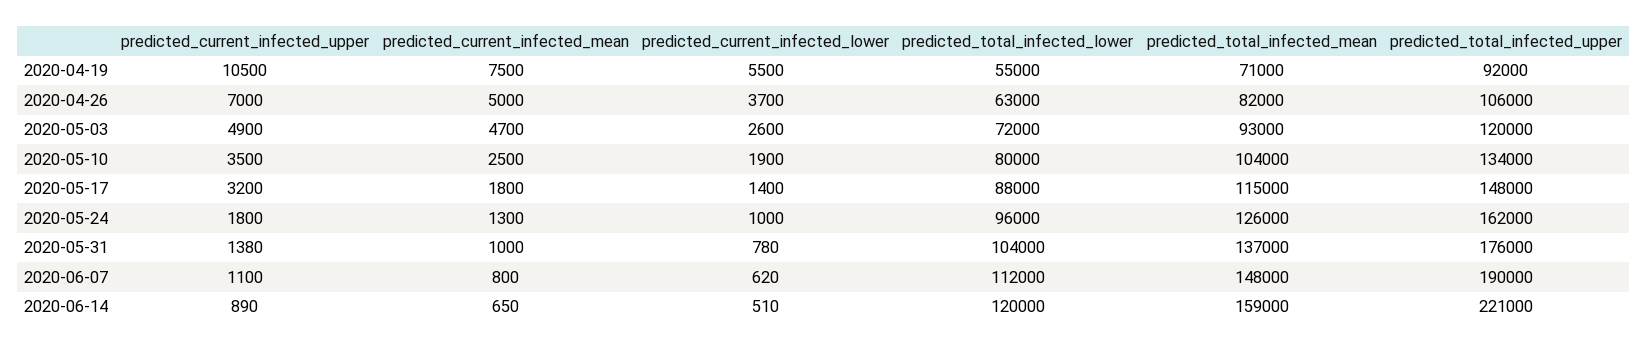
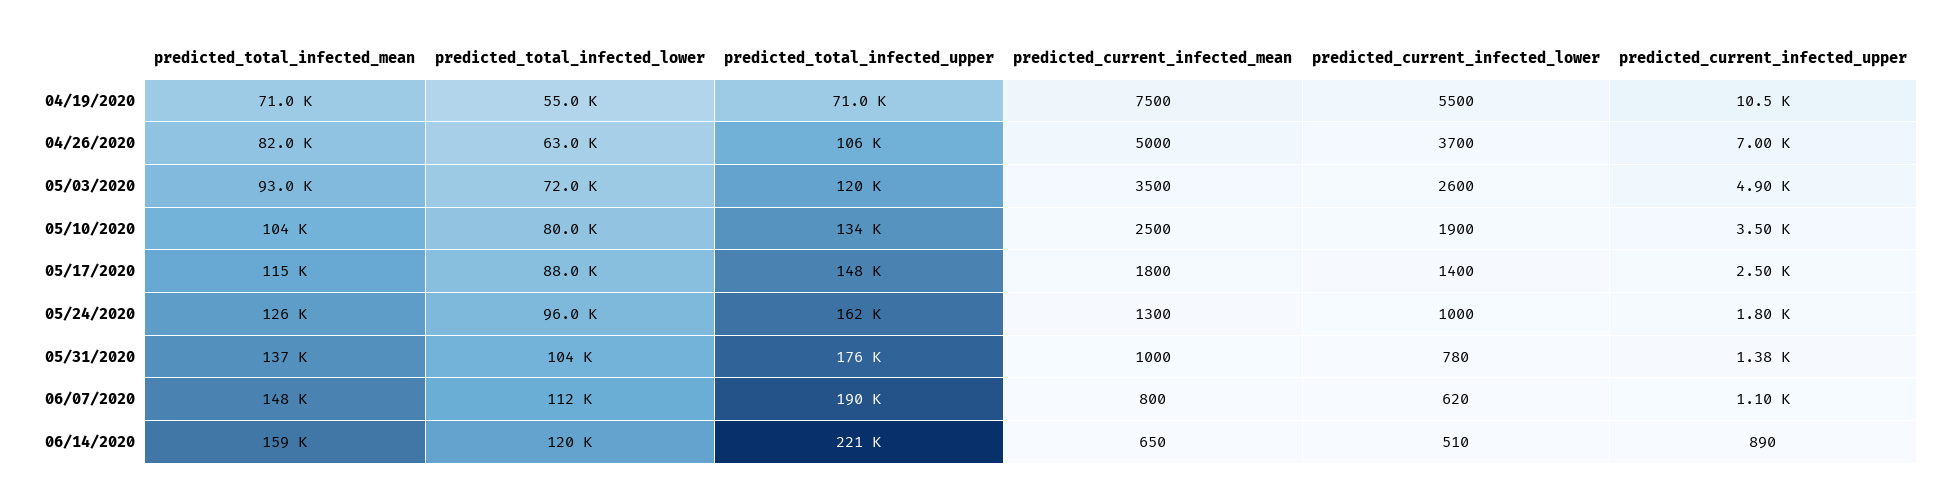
  {
    "predicted_current_infected_upper": {
      "2020-04-19": 10500,
      "2020-04-26": 7000,
      "2020-05-03": 4900,
      "2020-05-10": 3500,
-     "2020-05-17": 3200,
+     "2020-05-17": 2500,
      "2020-05-24": 1800,
      "2020-05-31": 1380,
      "2020-06-07": 1100,
      "2020-06-14": 890
    },
    "predicted_current_infected_mean": {
      "2020-04-19": 7500,
      "2020-04-26": 5000,
-     "2020-05-03": 4700,
+     "2020-05-03": 3500,
      "2020-05-10": 2500,
      "2020-05-17": 1800,
      "2020-05-24": 1300,
      "2020-05-31": 1000,
      "2020-06-07": 800,
      "2020-06-14": 650
    },
    "predicted_current_infected_lower": {
      "2020-04-19": 5500,
      "2020-04-26": 3700,
      "2020-05-03": 2600,
      "2020-05-10": 1900,
      "2020-05-17": 1400,
      "2020-05-24": 1000,
      "2020-05-31": 780,
      "2020-06-07": 620,
      "2020-06-14": 510
    },
    "predicted_total_infected_lower": {
      "2020-04-19": 55000,
      "2020-04-26": 63000,
      "2020-05-03": 72000,
      "2020-05-10": 80000,
      "2020-05-17": 88000,
      "2020-05-24": 96000,
      "2020-05-31": 104000,
      "2020-06-07": 112000,
      "2020-06-14": 120000
    },
    "predicted_total_infected_mean": {
      "2020-04-19": 71000,
      "2020-04-26": 82000,
      "2020-05-03": 93000,
      "2020-05-10": 104000,
      "2020-05-17": 115000,
      "2020-05-24": 126000,
      "2020-05-31": 137000,
      "2020-06-07": 148000,
      "2020-06-14": 159000
    },
    "predicted_total_infected_upper": {
-     "2020-04-19": 92000,
+     "2020-04-19": 71000,
      "2020-04-26": 106000,
      "2020-05-03": 120000,
      "2020-05-10": 134000,
      "2020-05-17": 148000,
      "2020-05-24": 162000,
      "2020-05-31": 176000,
      "2020-06-07": 190000,
      "2020-06-14": 221000
    }
  }

